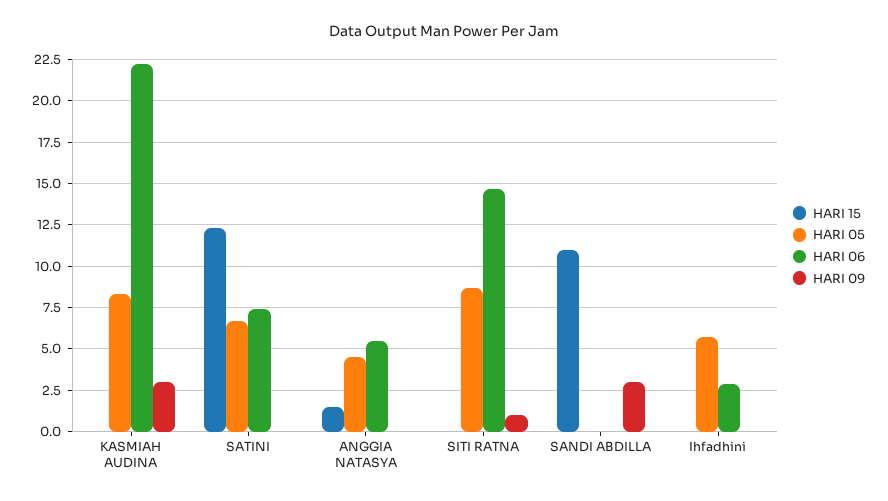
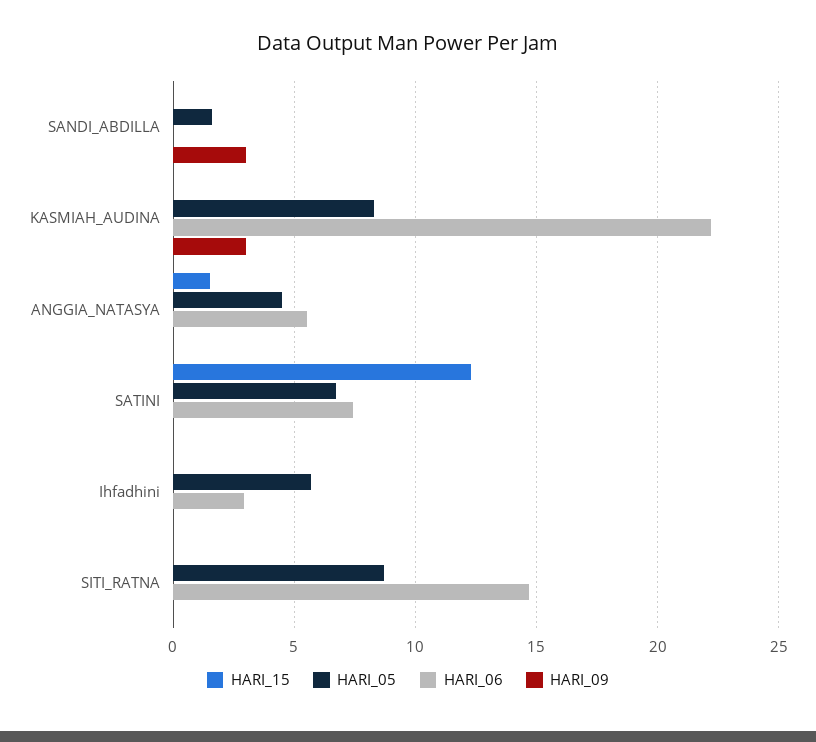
  {
    "HARI 15": {
      "KASMIAH AUDINA": 0,
      "SATINI": 12.5,
      "ANGGIA NATASYA": 1.5,
      "SITI RATNA": 0,
-     "SANDI ABDILLA": 11,
+     "SANDI ABDILLA": 0,
      "Ihfadhini": 0
    },
    "HARI 05": {
      "KASMIAH AUDINA": 8.5,
      "SATINI": 6.5,
      "ANGGIA NATASYA": 4.5,
      "SITI RATNA": 8.5,
-     "SANDI ABDILLA": 0,
+     "SANDI ABDILLA": 1.5,
      "Ihfadhini": 5.5
    },
    "HARI 06": {
      "KASMIAH AUDINA": 22,
      "SATINI": 7.5,
      "ANGGIA NATASYA": 5.5,
      "SITI RATNA": 14.5,
      "SANDI ABDILLA": 0,
      "Ihfadhini": 3
    },
    "HARI 09": {
      "KASMIAH AUDINA": 3,
      "SATINI": 0,
      "ANGGIA NATASYA": 0,
-     "SITI RATNA": 1,
+     "SITI RATNA": 0,
      "SANDI ABDILLA": 3,
      "Ihfadhini": 0
    }
  }

